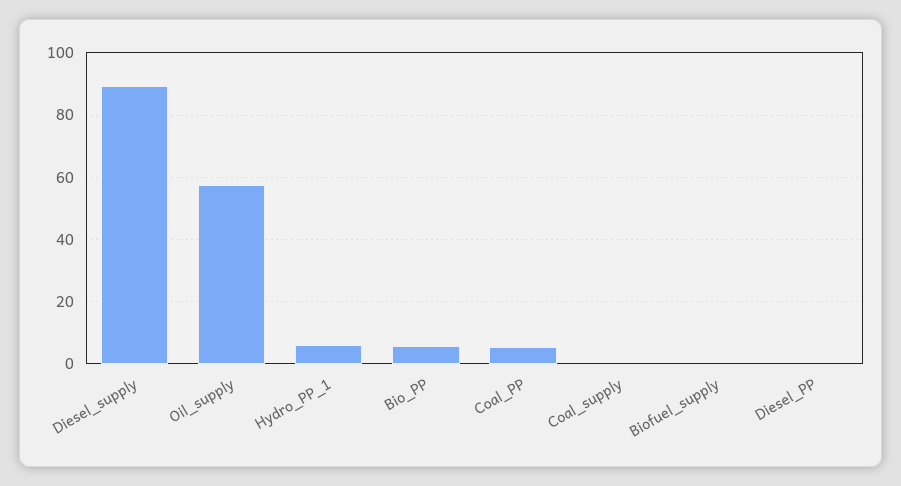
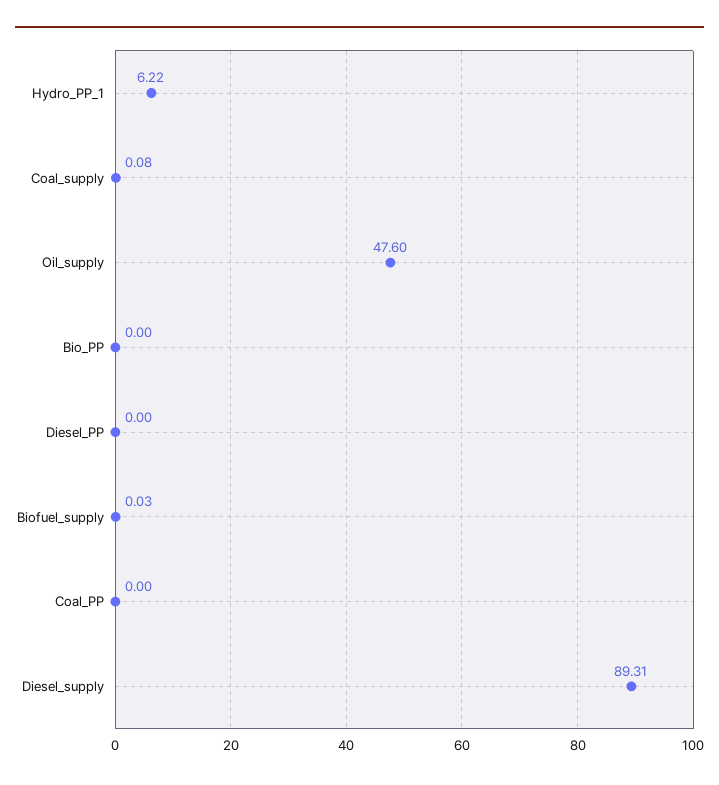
  {
    "Diesel_supply": 89.31,
-   "Oil_supply": 58,
+   "Oil_supply": 47.6,
    "Hydro_PP_1": 6.22,
-   "Bio_PP": 6,
+   "Bio_PP": 0,
-   "Coal_PP": 6,
+   "Coal_PP": 0,
    "Coal_supply": 0.08,
    "Biofuel_supply": 0.03,
    "Diesel_PP": 0
  }

